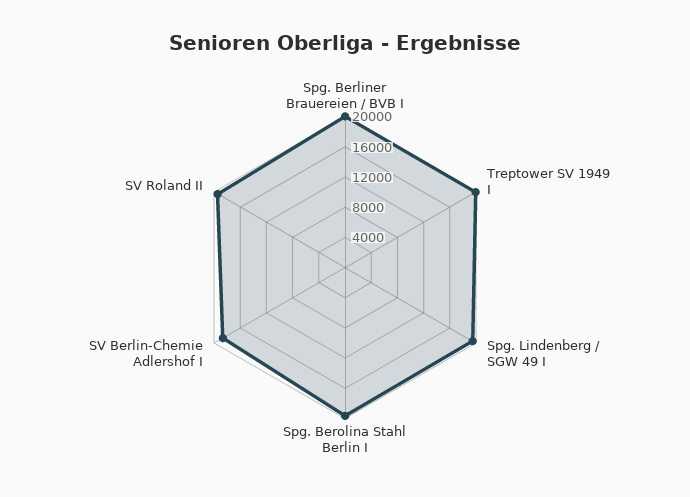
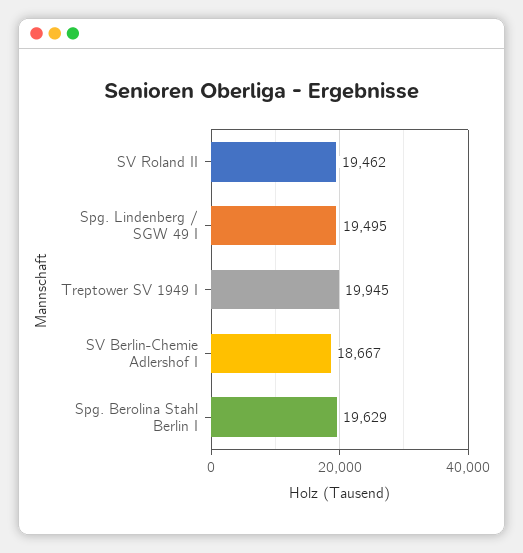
  {
-   "Spg. Berliner Brauereien / BVB I": 20000,
    "Treptower SV 1949 I": 19945,
    "Spg. Lindenberg / SGW 49 I": 19495,
    "Spg. Berolina Stahl Berlin I": 19629,
    "SV Berlin-Chemie Adlershof I": 18667,
    "SV Roland II": 19462
  }

